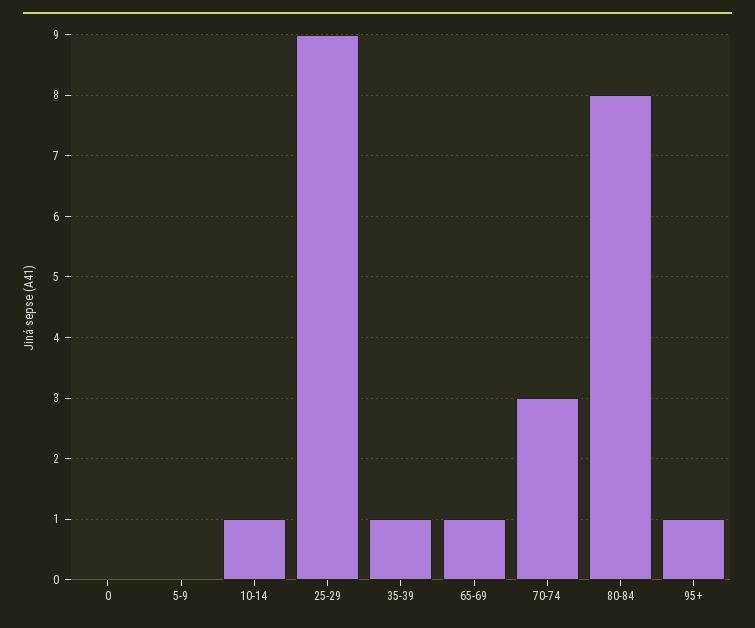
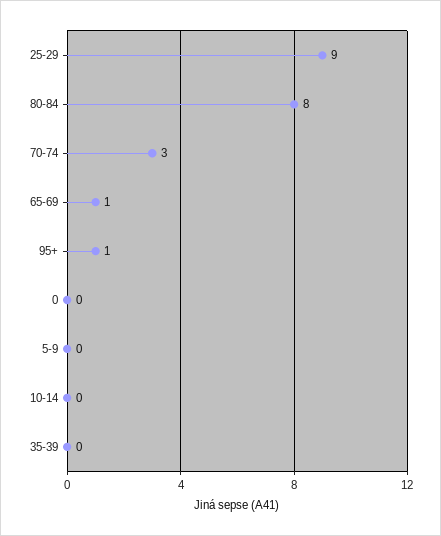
  {
    "0": 0,
    "5-9": 0,
-   "10-14": 1,
+   "10-14": 0,
    "25-29": 9,
-   "35-39": 1,
+   "35-39": 0,
    "65-69": 1,
    "70-74": 3,
    "80-84": 8,
    "95+": 1
  }

